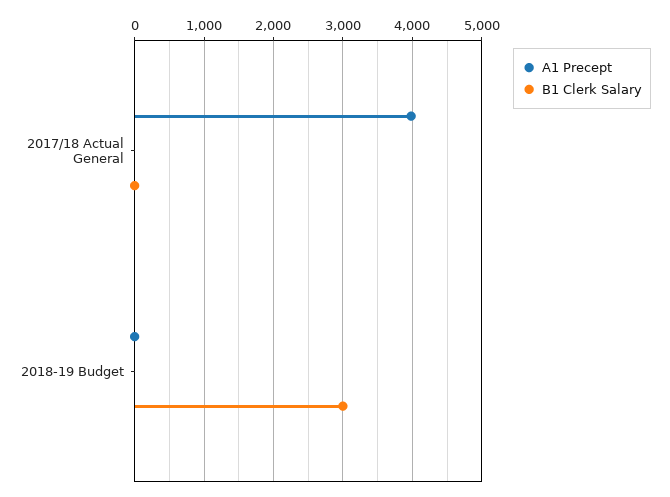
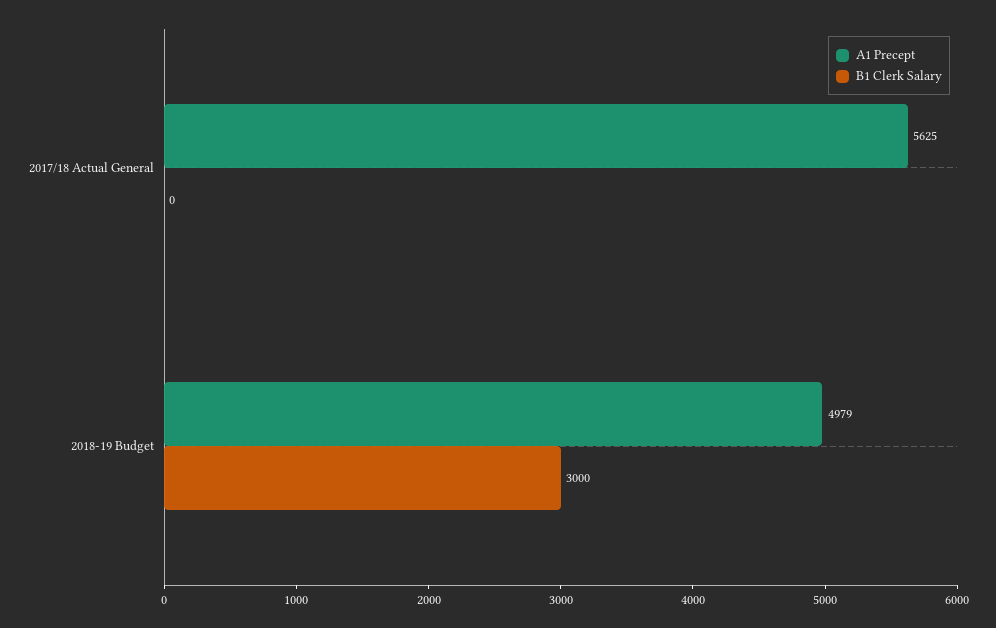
  {
    "A1 Precept": {
-     "2017/18 Actual General": 4000,
+     "2017/18 Actual General": 5625,
-     "2018-19 Budget": 0
+     "2018-19 Budget": 4979
    },
    "B1 Clerk Salary": {
      "2017/18 Actual General": 0,
      "2018-19 Budget": 3000
    }
  }

